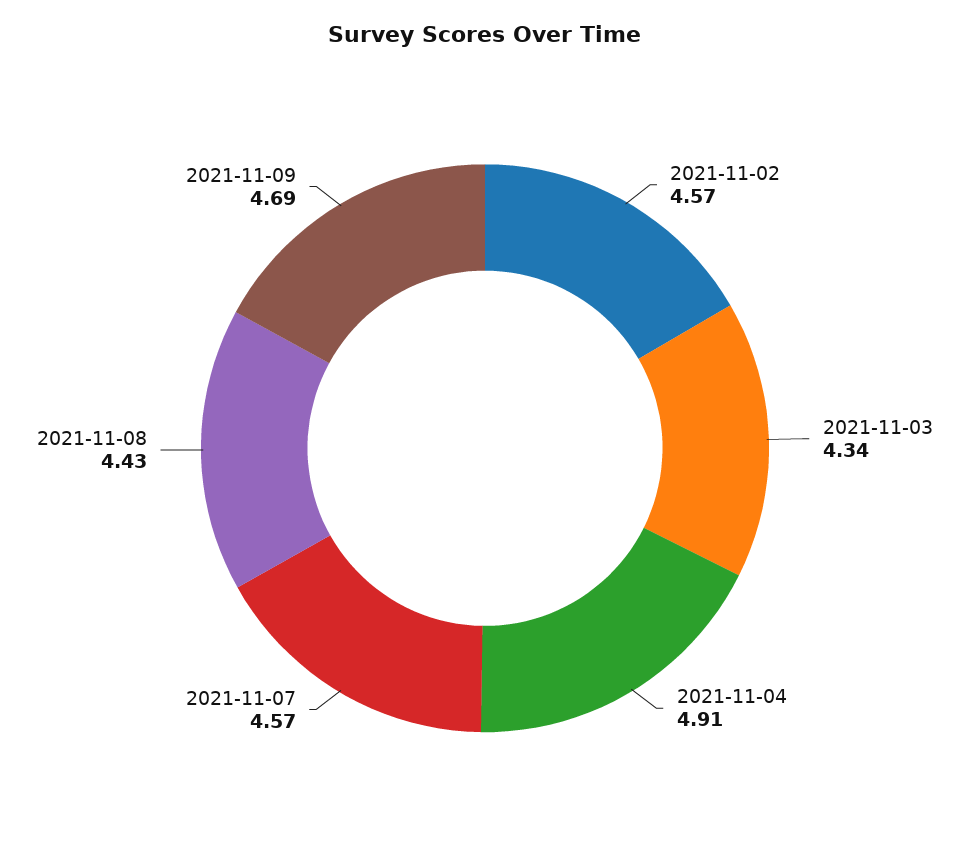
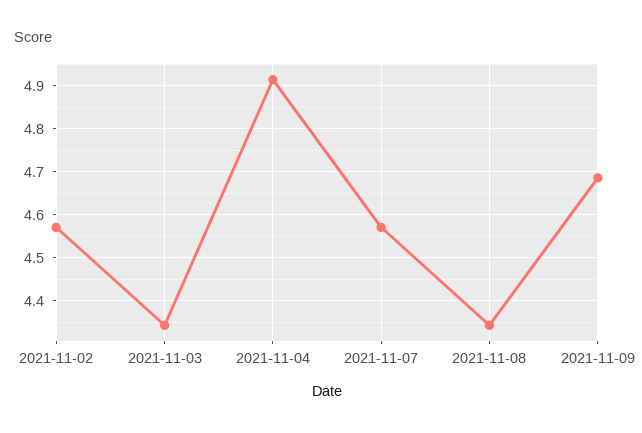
  {
    "2021-11-02": 4.57,
    "2021-11-03": 4.34,
    "2021-11-04": 4.91,
    "2021-11-07": 4.57,
-   "2021-11-08": 4.43,
+   "2021-11-08": 4.34,
    "2021-11-09": 4.69
  }

